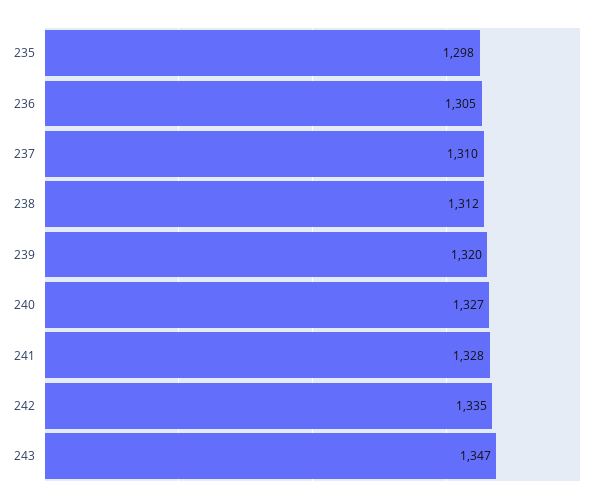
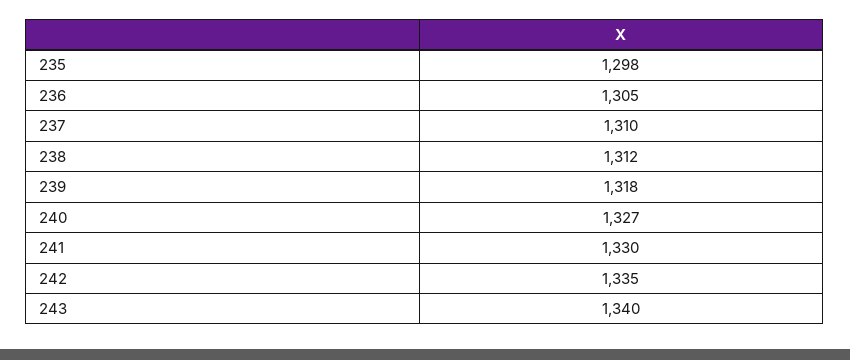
  {
    "235": 1298,
    "236": 1305,
    "237": 1310,
    "238": 1312,
-   "239": 1320,
+   "239": 1318,
    "240": 1327,
-   "241": 1328,
+   "241": 1330,
    "242": 1335,
-   "243": 1347
+   "243": 1340
  }

